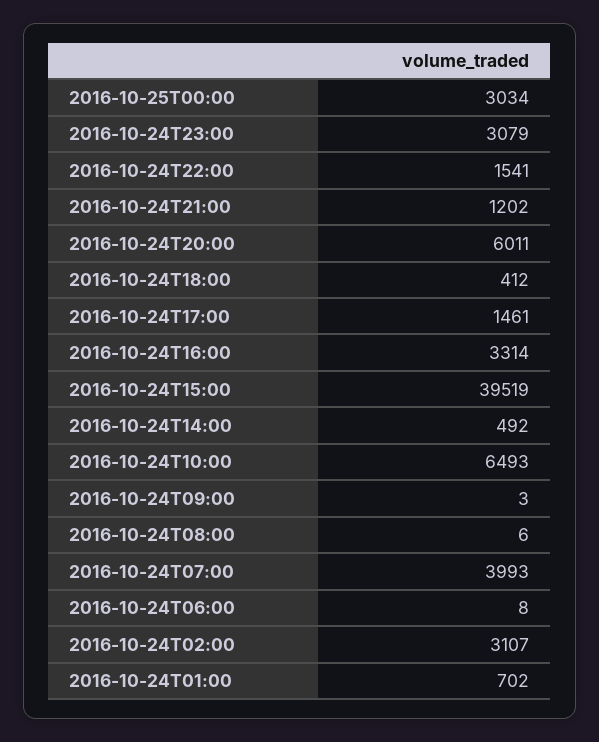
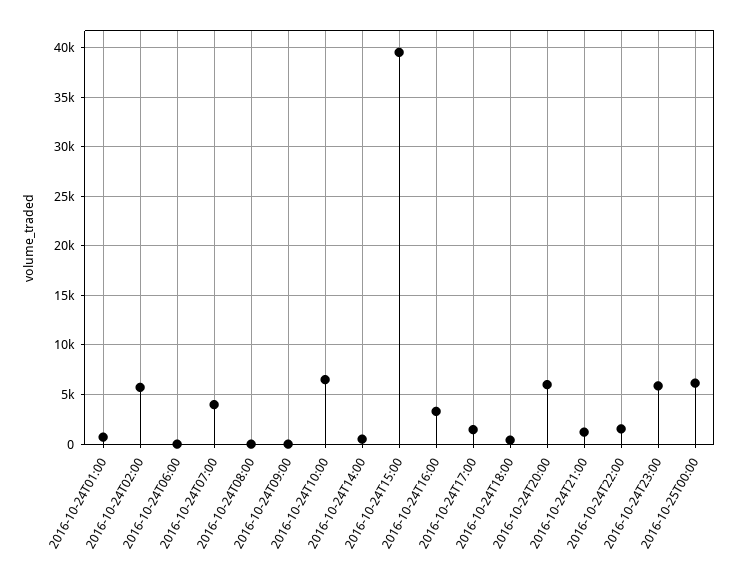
  {
-   "2016-10-25T00:00": 3034,
+   "2016-10-25T00:00": 6000,
-   "2016-10-24T23:00": 3079,
+   "2016-10-24T23:00": 6000,
    "2016-10-24T22:00": 1541,
    "2016-10-24T21:00": 1202,
    "2016-10-24T20:00": 6011,
    "2016-10-24T18:00": 412,
    "2016-10-24T17:00": 1461,
    "2016-10-24T16:00": 3314,
    "2016-10-24T15:00": 39519,
    "2016-10-24T14:00": 492,
    "2016-10-24T10:00": 6493,
    "2016-10-24T09:00": 3,
    "2016-10-24T08:00": 6,
    "2016-10-24T07:00": 3993,
    "2016-10-24T06:00": 8,
-   "2016-10-24T02:00": 3107,
+   "2016-10-24T02:00": 6000,
    "2016-10-24T01:00": 702
  }

